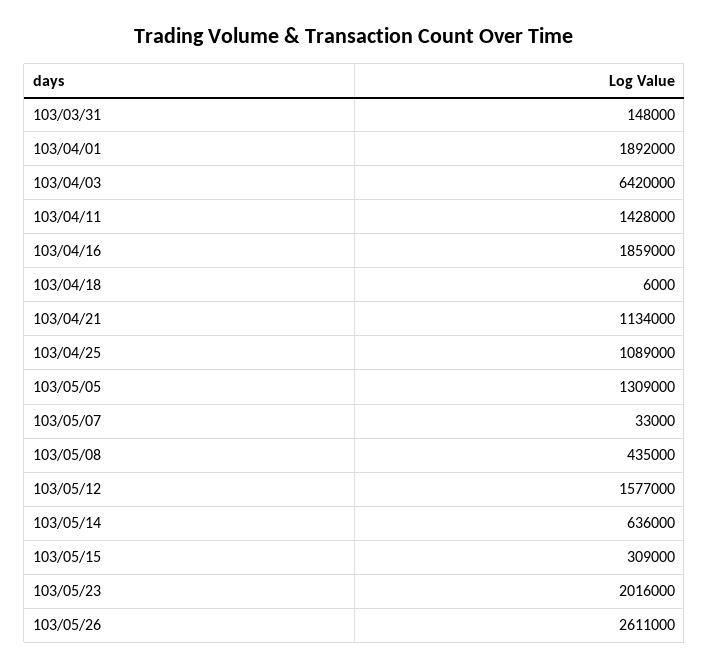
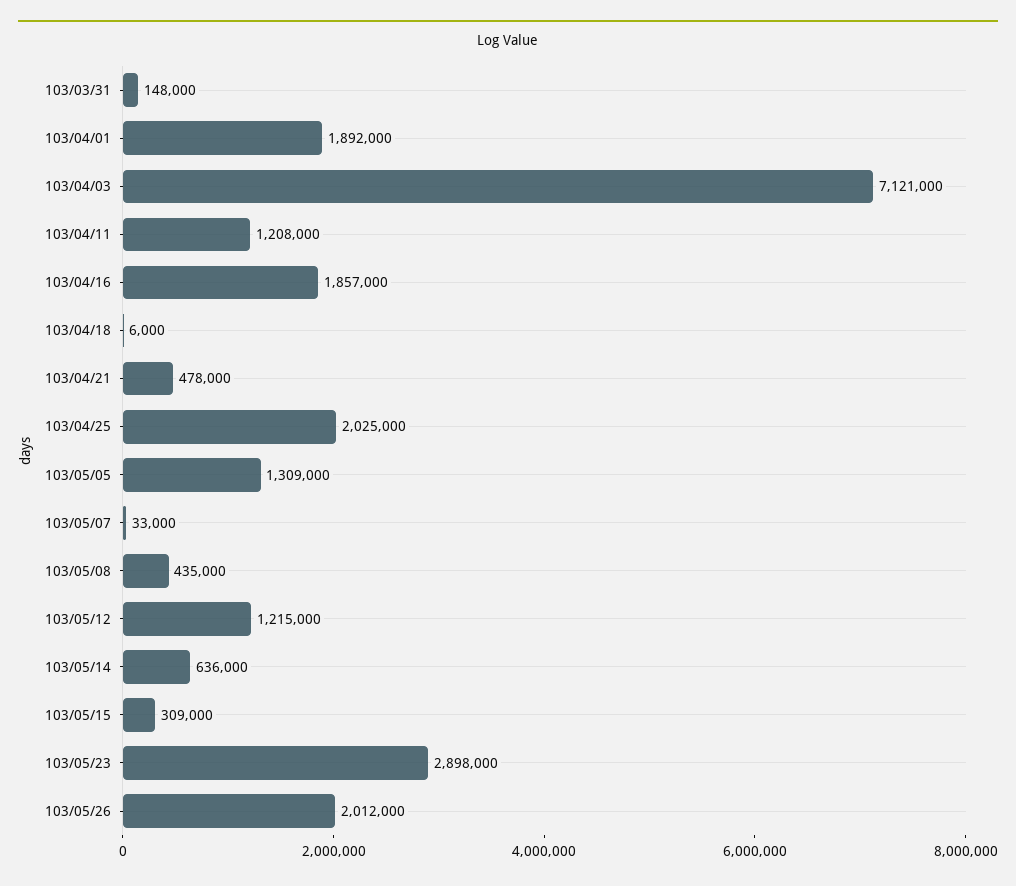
  {
    "103/03/31": 148000,
    "103/04/01": 1892000,
-   "103/04/03": 6420000,
+   "103/04/03": 7121000,
-   "103/04/11": 1428000,
+   "103/04/11": 1208000,
-   "103/04/16": 1859000,
+   "103/04/16": 1857000,
    "103/04/18": 6000,
-   "103/04/21": 1134000,
+   "103/04/21": 478000,
-   "103/04/25": 1089000,
+   "103/04/25": 2025000,
    "103/05/05": 1309000,
    "103/05/07": 33000,
    "103/05/08": 435000,
-   "103/05/12": 1577000,
+   "103/05/12": 1215000,
    "103/05/14": 636000,
    "103/05/15": 309000,
-   "103/05/23": 2016000,
+   "103/05/23": 2898000,
-   "103/05/26": 2611000
+   "103/05/26": 2012000
  }

